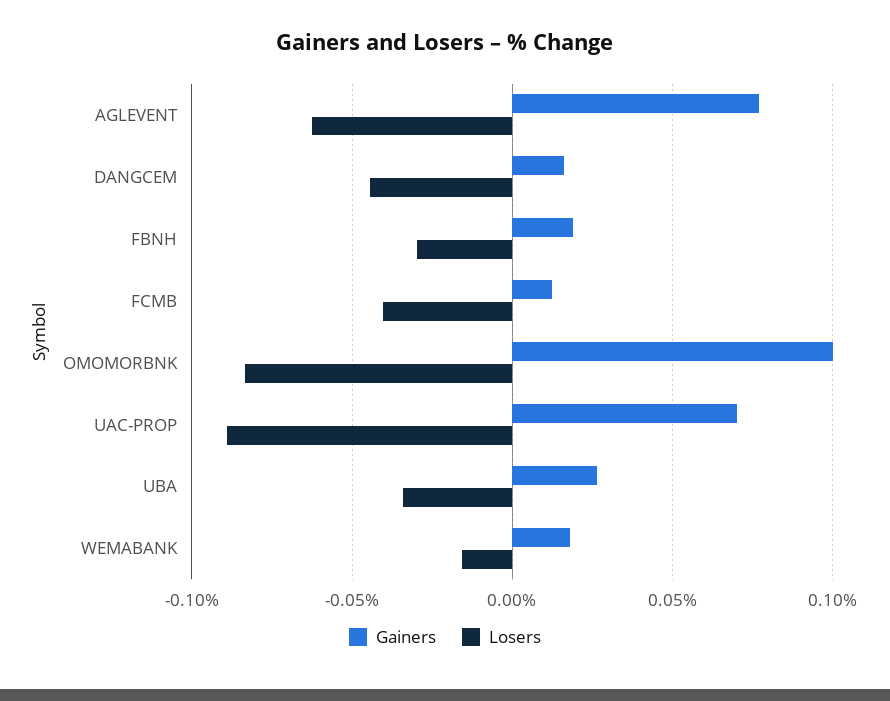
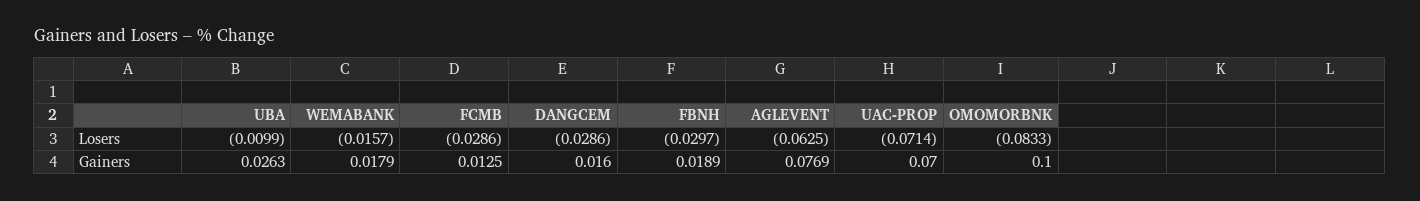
  {
    "Gainers": {
      "AGLEVENT": 0.0769,
      "DANGCEM": 0.016,
      "FBNH": 0.0189,
      "FCMB": 0.0125,
      "OMOMORBNK": 0.1,
      "UAC-PROP": 0.07,
      "UBA": 0.0263,
      "WEMABANK": 0.0179
    },
    "Losers": {
      "AGLEVENT": -0.0625,
-     "DANGCEM": -0.045,
+     "DANGCEM": -0.0286,
      "FBNH": -0.0297,
-     "FCMB": -0.04,
+     "FCMB": -0.0286,
      "OMOMORBNK": -0.0833,
-     "UAC-PROP": -0.09,
+     "UAC-PROP": -0.0714,
-     "UBA": -0.035,
+     "UBA": -0.0099,
      "WEMABANK": -0.0157
    }
  }

